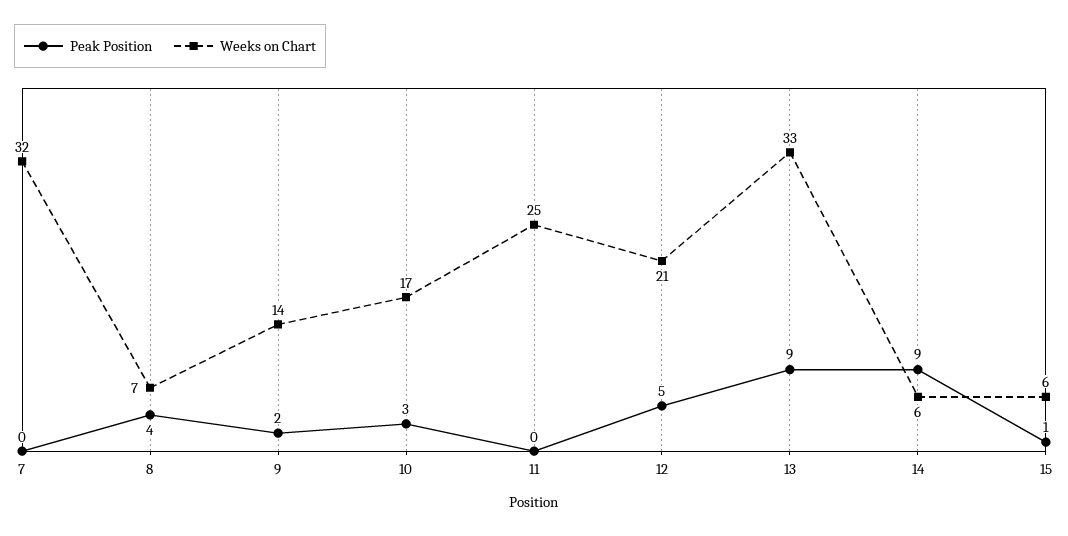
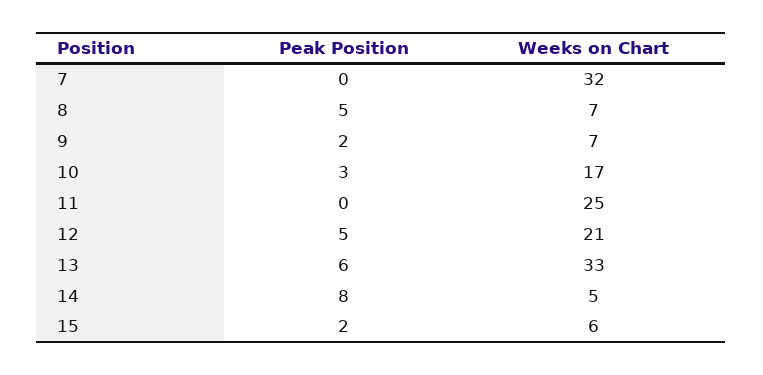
  {
    "Peak Position": {
      "7": 0,
-     "8": 4,
+     "8": 5,
      "9": 2,
      "10": 3,
      "11": 0,
      "12": 5,
-     "13": 9,
+     "13": 6,
-     "14": 9,
+     "14": 8,
-     "15": 1
+     "15": 2
    },
    "Weeks on Chart": {
      "7": 32,
      "8": 7,
-     "9": 14,
+     "9": 7,
      "10": 17,
      "11": 25,
      "12": 21,
      "13": 33,
-     "14": 6,
+     "14": 5,
      "15": 6
    }
  }

